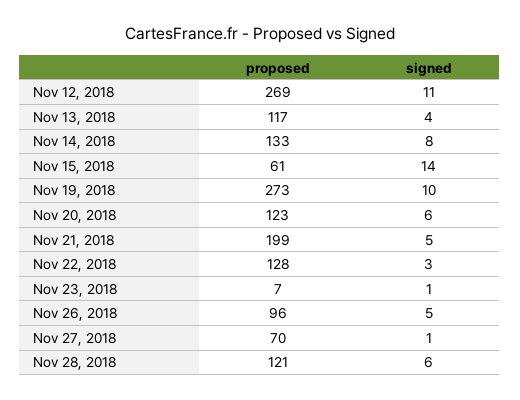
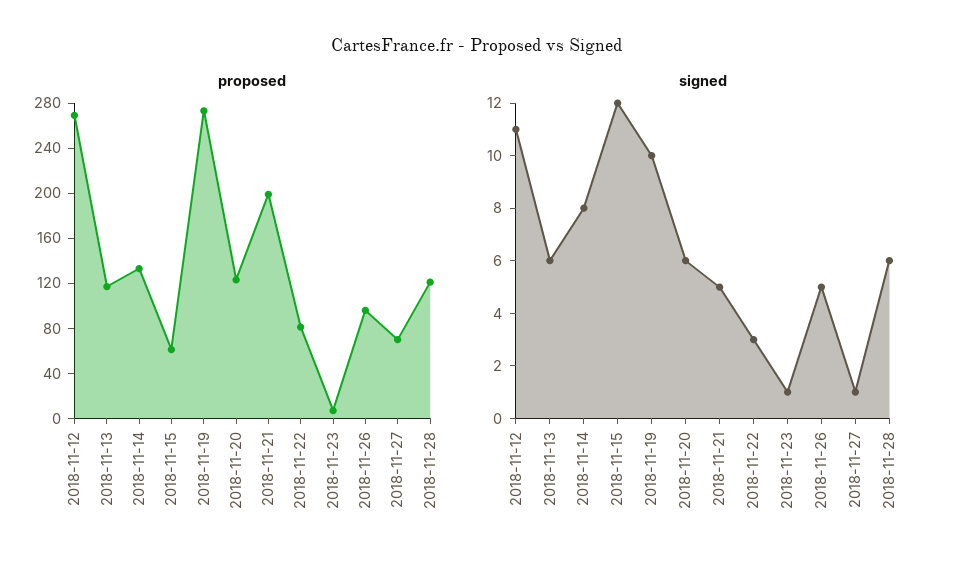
  {
    "proposed": {
      "Nov 12, 2018": 269,
      "Nov 13, 2018": 117,
      "Nov 14, 2018": 133,
      "Nov 15, 2018": 61,
      "Nov 19, 2018": 273,
      "Nov 20, 2018": 123,
      "Nov 21, 2018": 199,
-     "Nov 22, 2018": 128,
+     "Nov 22, 2018": 80,
      "Nov 23, 2018": 7,
      "Nov 26, 2018": 96,
      "Nov 27, 2018": 70,
      "Nov 28, 2018": 121
    },
    "signed": {
      "Nov 12, 2018": 11,
-     "Nov 13, 2018": 4,
+     "Nov 13, 2018": 6,
      "Nov 14, 2018": 8,
-     "Nov 15, 2018": 14,
+     "Nov 15, 2018": 12,
      "Nov 19, 2018": 10,
      "Nov 20, 2018": 6,
      "Nov 21, 2018": 5,
      "Nov 22, 2018": 3,
      "Nov 23, 2018": 1,
      "Nov 26, 2018": 5,
      "Nov 27, 2018": 1,
      "Nov 28, 2018": 6
    }
  }

